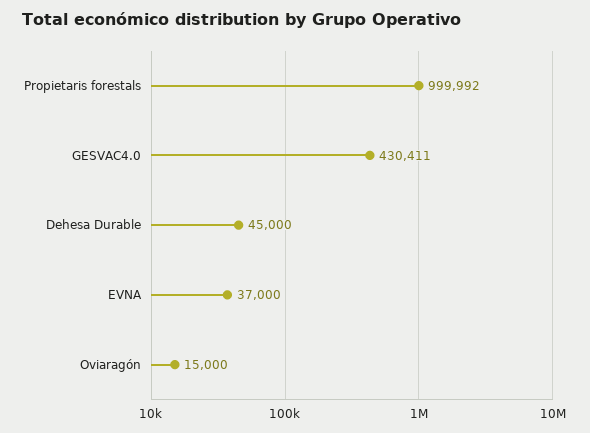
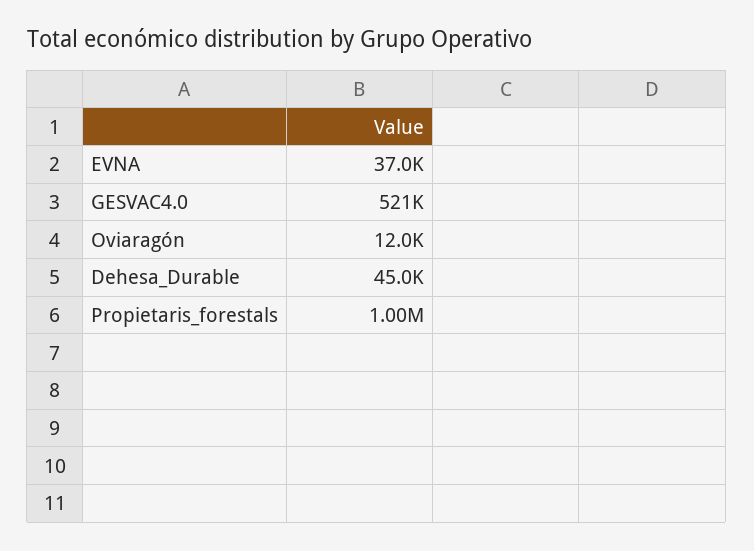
  {
    "Propietaris forestals": 999992,
-   "GESVAC4.0": 430411,
+   "GESVAC4.0": 521000,
    "Dehesa Durable": 45000,
    "EVNA": 37000,
-   "Oviaragón": 15000
+   "Oviaragón": 12000
  }

